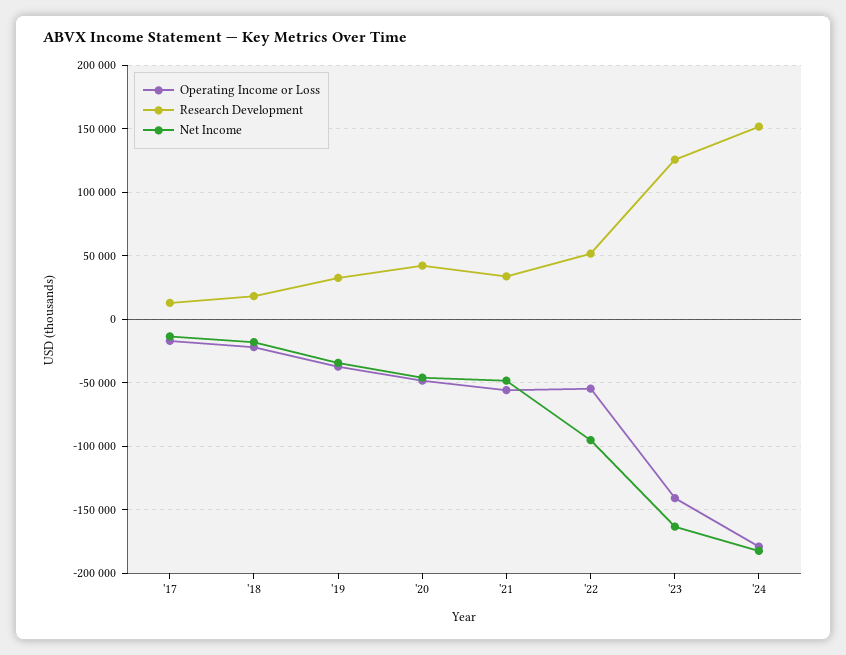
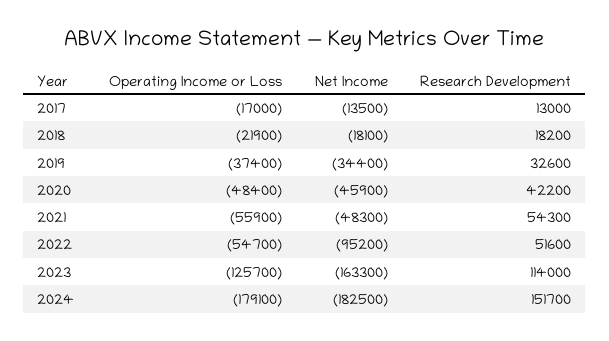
  {
    "Operating Income or Loss": {
      "'17": -17000,
      "'18": -21900,
      "'19": -37400,
      "'20": -48400,
      "'21": -55900,
      "'22": -54700,
-     "'23": -140000,
+     "'23": -125700,
      "'24": -179100
    },
    "Research Development": {
      "'17": 13000,
      "'18": 18200,
      "'19": 32600,
      "'20": 42200,
-     "'21": 35000,
+     "'21": 54300,
      "'22": 51600,
-     "'23": 125000,
+     "'23": 114000,
      "'24": 151700
    },
    "Net Income": {
      "'17": -13500,
      "'18": -18100,
      "'19": -34400,
      "'20": -45900,
      "'21": -48300,
      "'22": -95200,
      "'23": -163300,
      "'24": -182500
    }
  }

